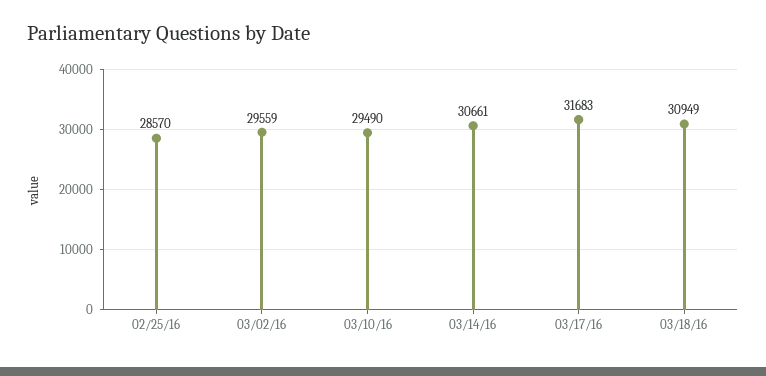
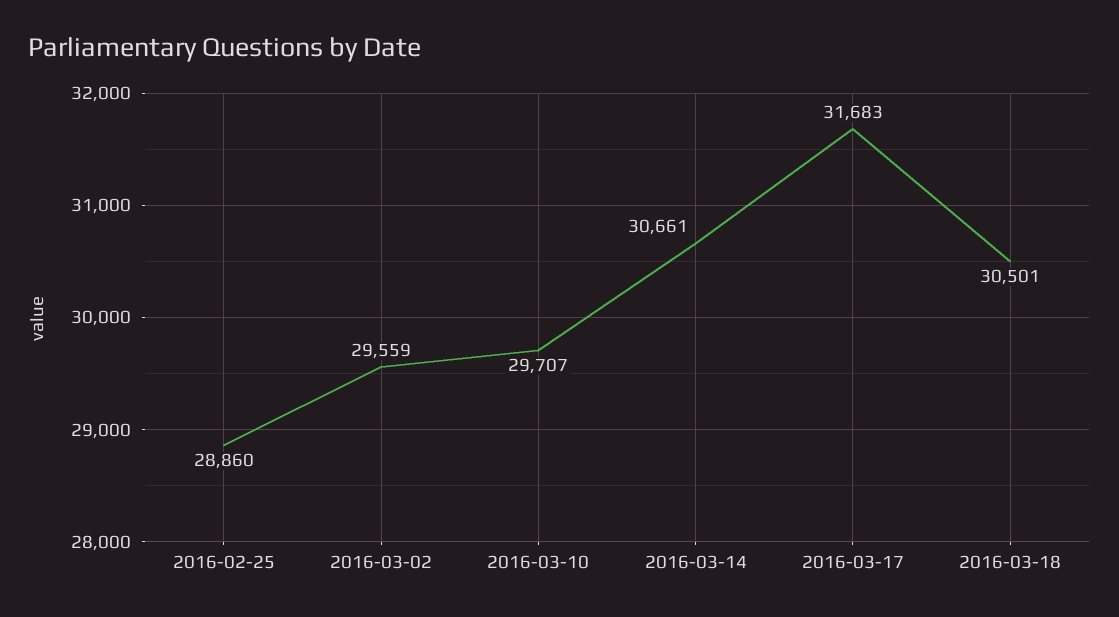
  {
-   "02/25/16": 28570,
+   "02/25/16": 28860,
    "03/02/16": 29559,
-   "03/10/16": 29490,
+   "03/10/16": 29707,
    "03/14/16": 30661,
    "03/17/16": 31683,
-   "03/18/16": 30949
+   "03/18/16": 30501
  }

